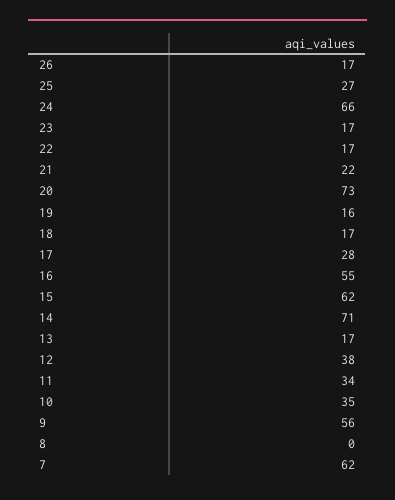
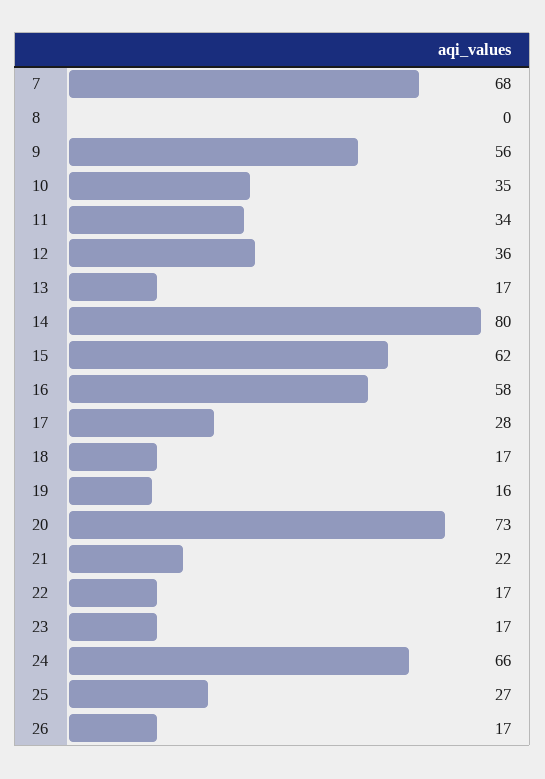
  {
    "26": 17,
    "25": 27,
    "24": 66,
    "23": 17,
    "22": 17,
    "21": 22,
    "20": 73,
    "19": 16,
    "18": 17,
    "17": 28,
-   "16": 55,
+   "16": 58,
    "15": 62,
-   "14": 71,
+   "14": 80,
    "13": 17,
-   "12": 38,
+   "12": 36,
    "11": 34,
    "10": 35,
    "9": 56,
    "8": 0,
-   "7": 62
+   "7": 68
  }

